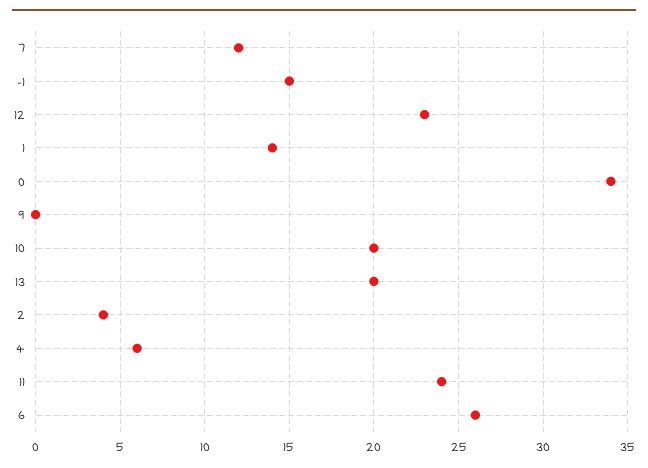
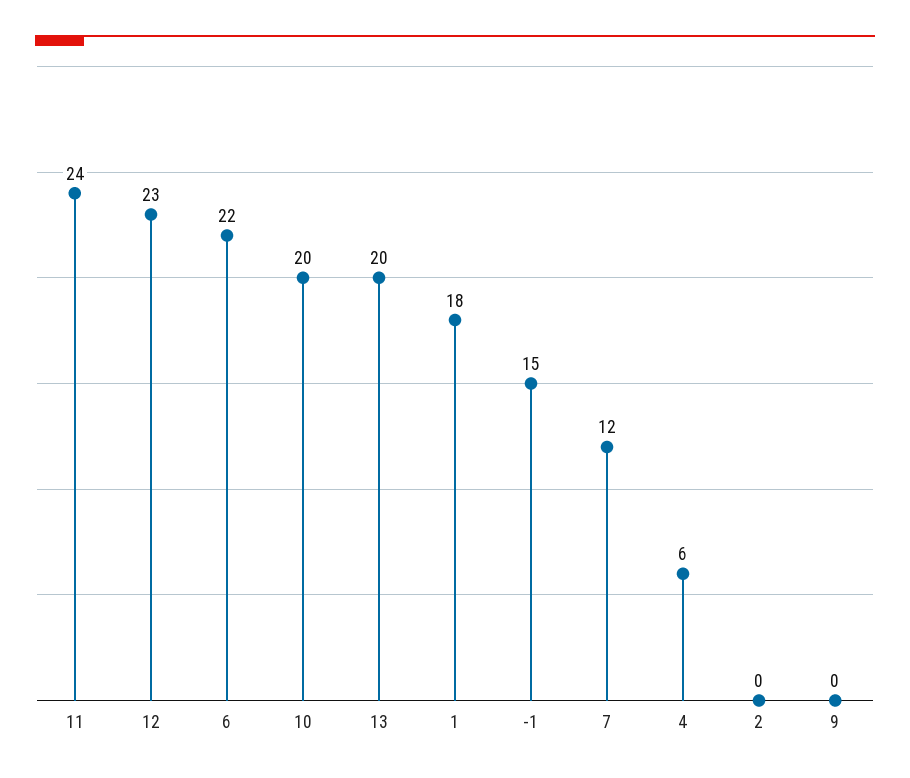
  {
    "7": 12,
    "-1": 15,
    "12": 23,
-   "1": 14,
+   "1": 18,
-   "0": 34,
    "9": 0,
    "10": 20,
    "13": 20,
-   "2": 4,
+   "2": 0,
    "4": 6,
    "11": 24,
-   "6": 26
+   "6": 22
  }

